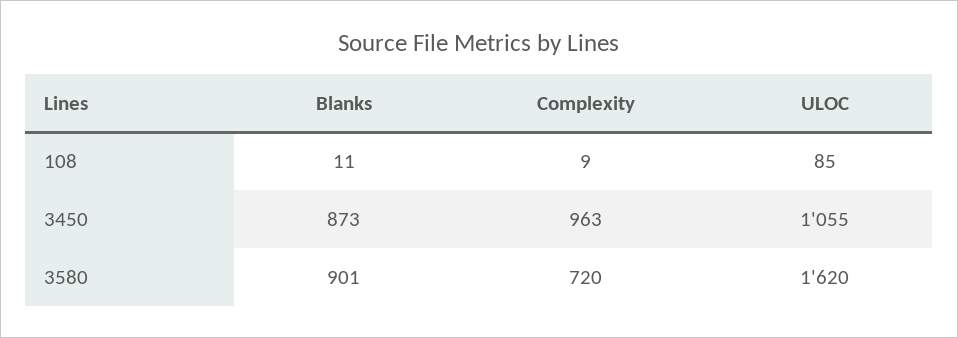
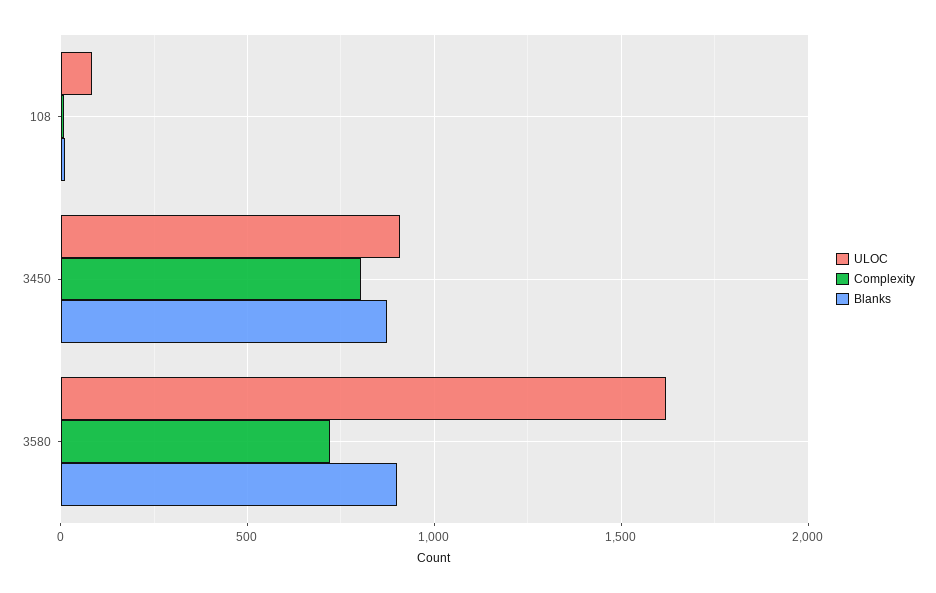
  {
    "Blanks": {
      "108": 11,
      "3450": 873,
      "3580": 901
    },
    "Complexity": {
      "108": 9,
-     "3450": 963,
+     "3450": 800,
      "3580": 720
    },
    "ULOC": {
      "108": 85,
-     "3450": 1055,
+     "3450": 900,
      "3580": 1620
    }
  }

